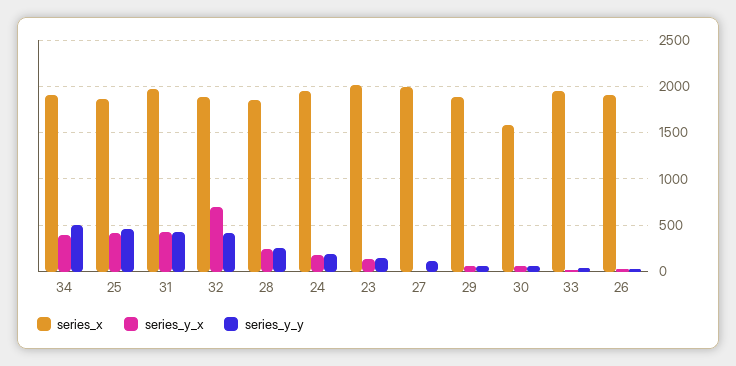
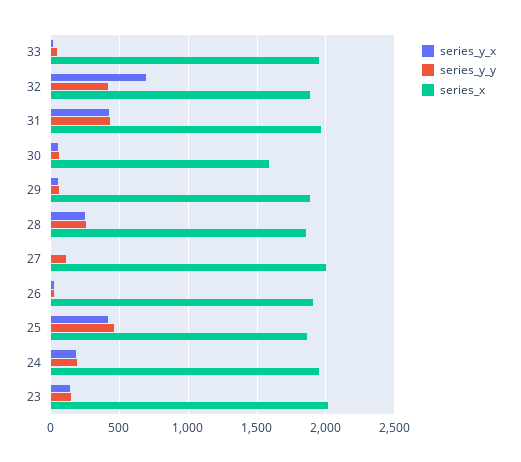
  {
    "series_x": {
-     "34": 1900,
      "25": 1850,
      "31": 1950,
      "32": 1900,
      "28": 1850,
      "24": 1950,
      "23": 2000,
      "27": 2000,
      "29": 1900,
      "30": 1600,
      "33": 1950,
      "26": 1900
    },
    "series_y_x": {
-     "34": 400,
      "25": 400,
      "31": 400,
      "32": 700,
      "28": 250,
      "24": 200,
      "23": 150,
      "27": 0,
      "29": 50,
      "30": 50,
      "33": 0,
      "26": 50
    },
    "series_y_y": {
-     "34": 500,
      "25": 450,
      "31": 450,
      "32": 400,
      "28": 250,
      "24": 200,
      "23": 150,
      "27": 100,
      "29": 50,
      "30": 50,
      "33": 50,
      "26": 50
    }
  }

